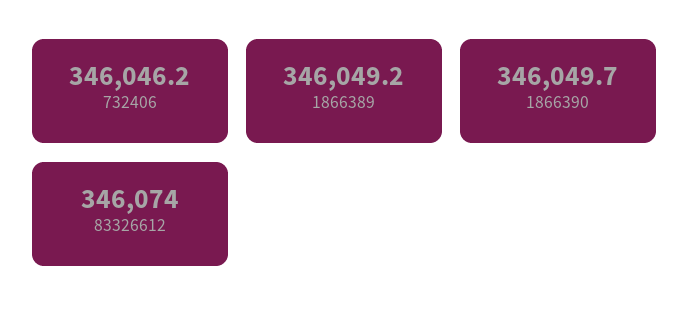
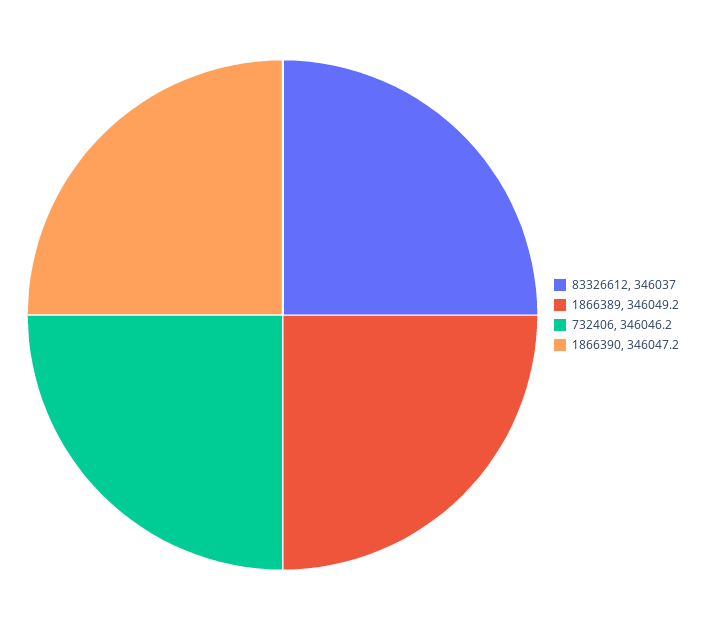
  {
    "732406": 346046.2,
    "1866389": 346049.2,
-   "1866390": 346049.7,
+   "1866390": 346047.2,
-   "83326612": 346074
+   "83326612": 346037
  }

